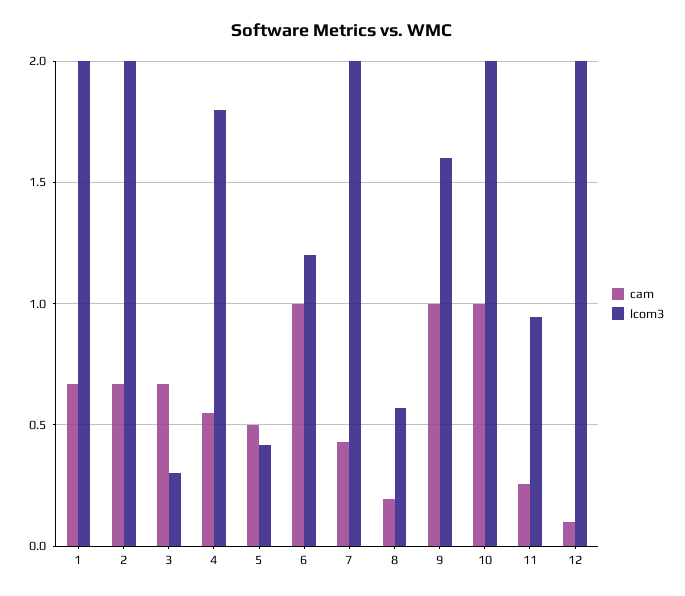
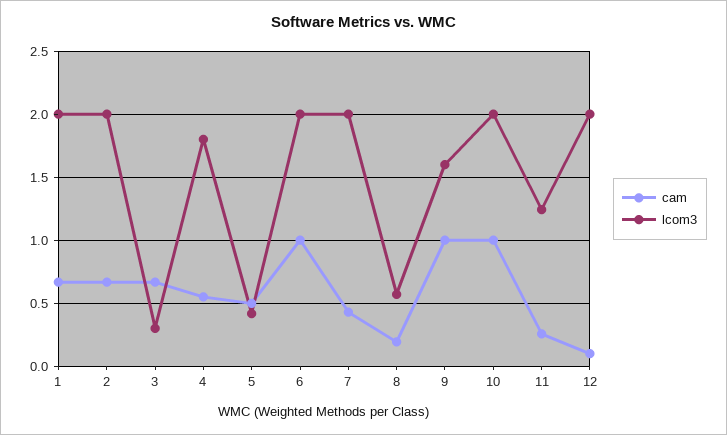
  {
    "cam": {
      "1": 0.65,
      "2": 0.65,
      "3": 0.65,
      "4": 0.55,
      "5": 0.5,
      "6": 1,
      "7": 0.45,
      "8": 0.2,
      "9": 1,
      "10": 1,
      "11": 0.25,
      "12": 0.1
    },
    "lcom3": {
      "1": 2,
      "2": 2,
      "3": 0.3,
      "4": 1.8,
      "5": 0.4,
-     "6": 1.2,
+     "6": 2,
      "7": 2,
      "8": 0.55,
      "9": 1.6,
      "10": 2,
-     "11": 0.95,
+     "11": 1.25,
      "12": 2
    }
  }

